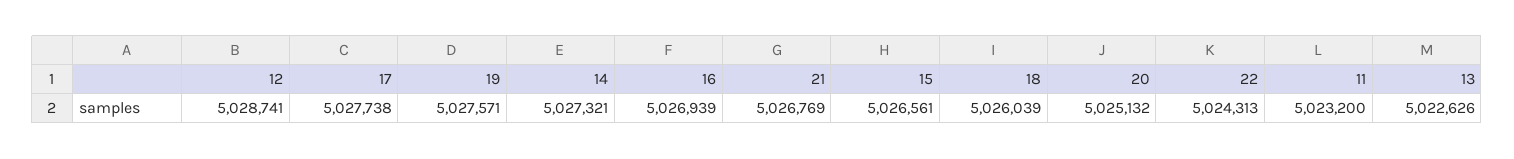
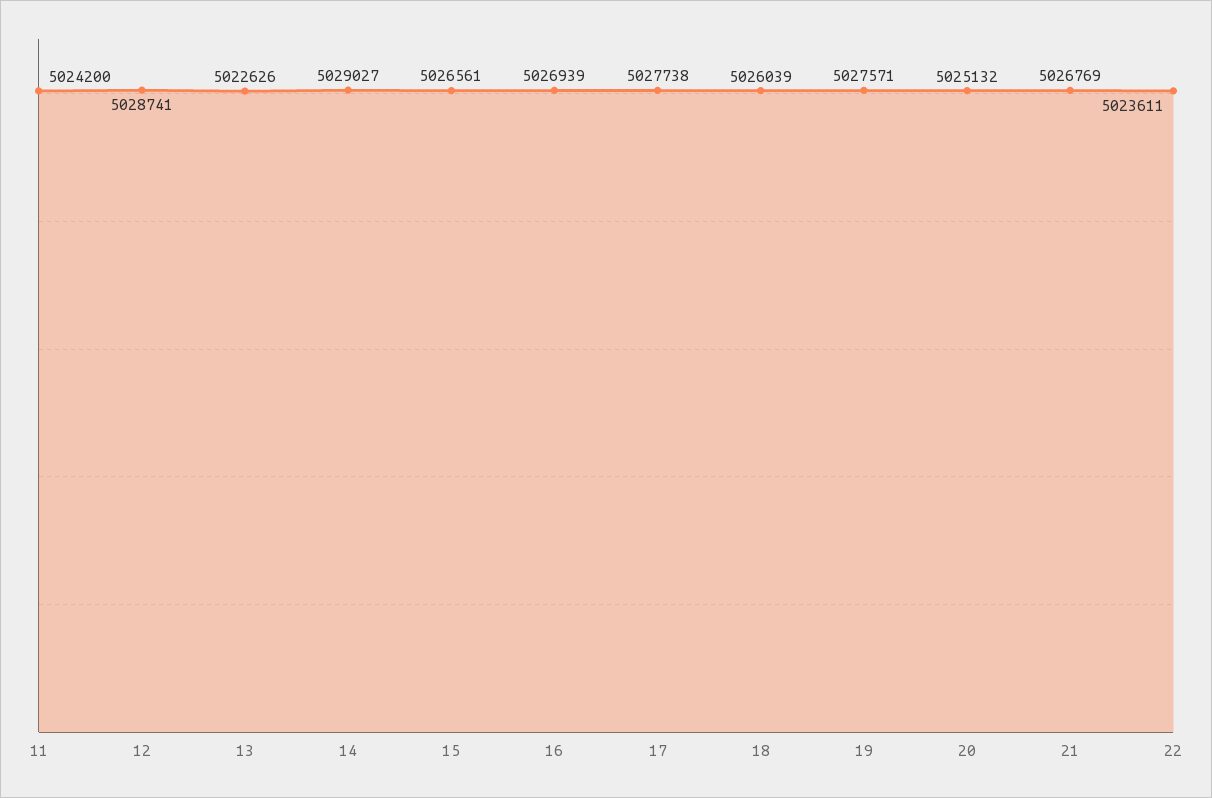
  {
    "12": 5028741,
    "17": 5027738,
    "19": 5027571,
-   "14": 5027321,
+   "14": 5029027,
    "16": 5026939,
    "21": 5026769,
    "15": 5026561,
    "18": 5026039,
    "20": 5025132,
-   "22": 5024313,
+   "22": 5023611,
-   "11": 5023200,
+   "11": 5024200,
    "13": 5022626
  }

